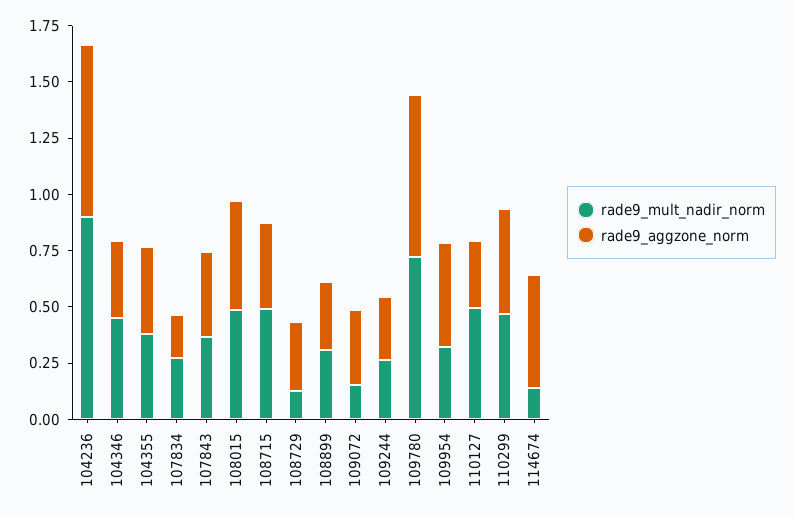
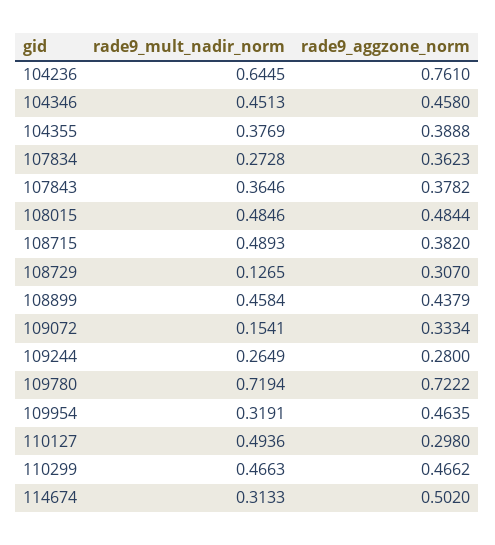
  {
    "rade9_mult_nadir_norm": {
-     "104236": 0.9,
+     "104236": 0.6445,
      "104346": 0.4513,
      "104355": 0.3769,
      "107834": 0.2728,
      "107843": 0.3646,
      "108015": 0.4846,
      "108715": 0.4893,
      "108729": 0.1265,
-     "108899": 0.3,
+     "108899": 0.4584,
      "109072": 0.1541,
      "109244": 0.2649,
      "109780": 0.7194,
      "109954": 0.3191,
      "110127": 0.4936,
      "110299": 0.4663,
-     "114674": 0.15
+     "114674": 0.3133
    },
    "rade9_aggzone_norm": {
      "104236": 0.761,
-     "104346": 0.35,
+     "104346": 0.458,
      "104355": 0.3888,
-     "107834": 0.2,
+     "107834": 0.3623,
      "107843": 0.3782,
      "108015": 0.4844,
      "108715": 0.382,
      "108729": 0.307,
-     "108899": 0.3,
+     "108899": 0.4379,
      "109072": 0.3334,
      "109244": 0.28,
      "109780": 0.7222,
      "109954": 0.4635,
      "110127": 0.298,
      "110299": 0.4662,
      "114674": 0.502
    }
  }

